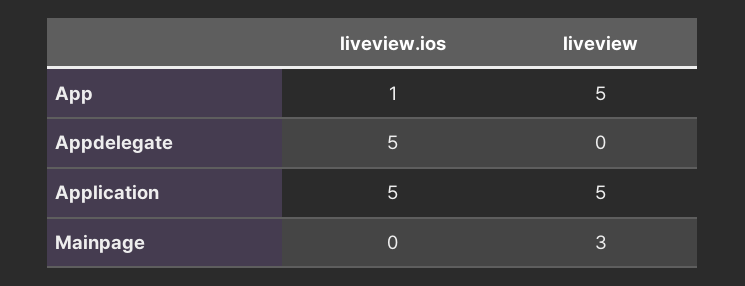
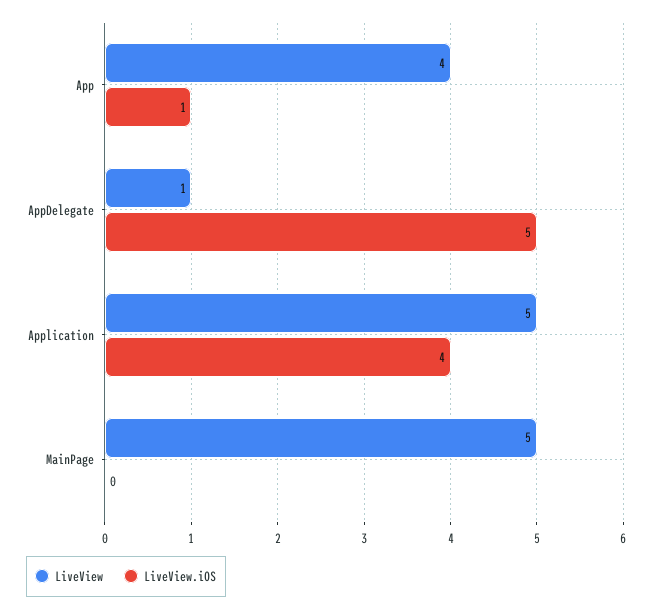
  {
    "liveview.ios": {
      "App": 1,
      "Appdelegate": 5,
-     "Application": 5,
+     "Application": 4,
      "Mainpage": 0
    },
    "liveview": {
-     "App": 5,
+     "App": 4,
-     "Appdelegate": 0,
+     "Appdelegate": 1,
      "Application": 5,
-     "Mainpage": 3
+     "Mainpage": 5
    }
  }

